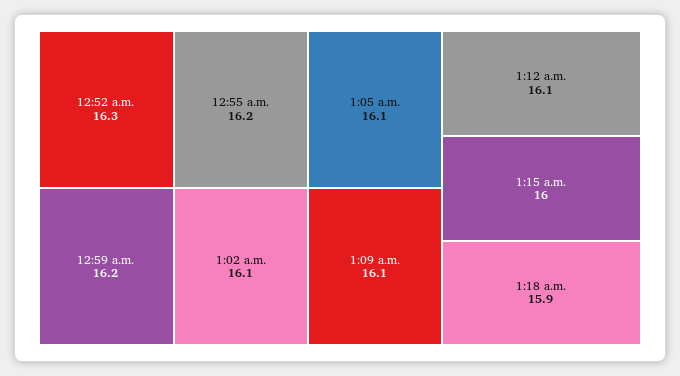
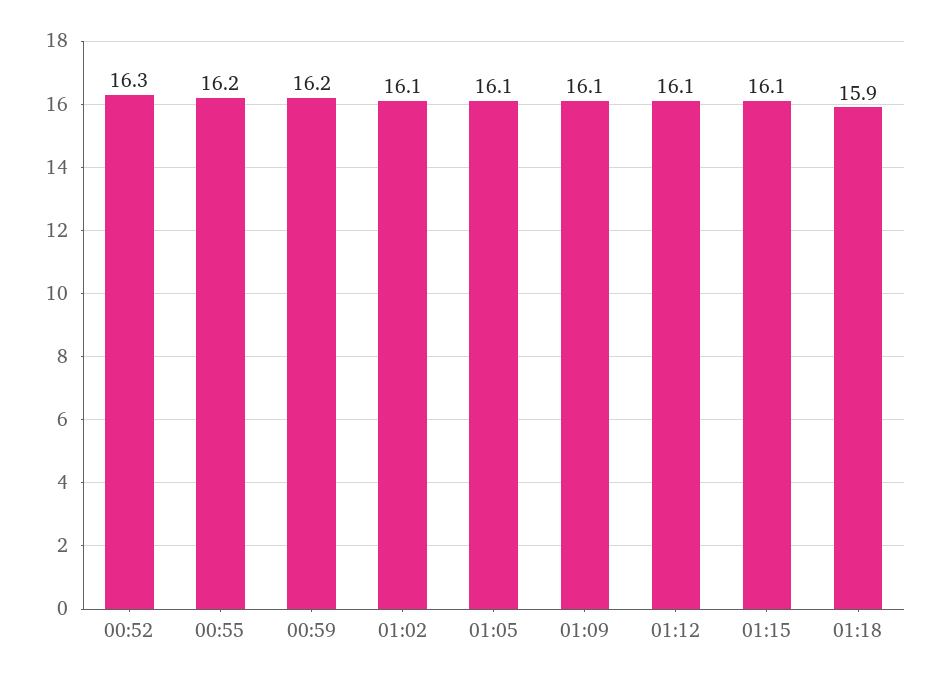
  {
    "12:52 a.m.": 16.3,
    "12:55 a.m.": 16.2,
    "12:59 a.m.": 16.2,
    "1:02 a.m.": 16.1,
    "1:05 a.m.": 16.1,
    "1:09 a.m.": 16.1,
    "1:12 a.m.": 16.1,
-   "1:15 a.m.": 16,
+   "1:15 a.m.": 16.1,
    "1:18 a.m.": 15.9
  }

